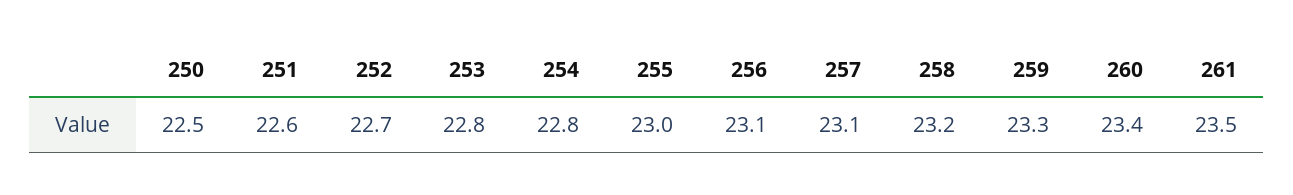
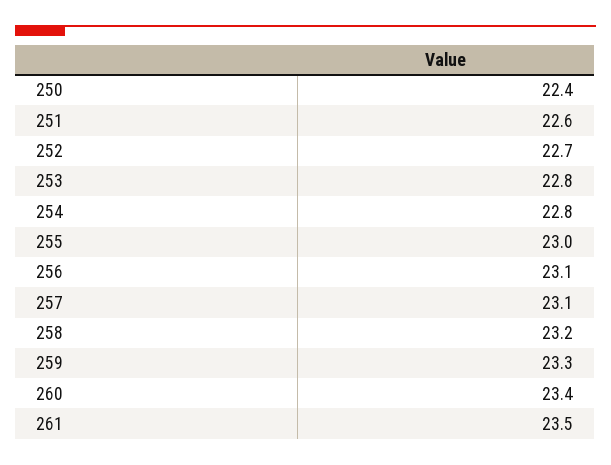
  {
-   "250": 22.5,
+   "250": 22.4,
    "251": 22.6,
    "252": 22.7,
    "253": 22.8,
    "254": 22.8,
    "255": 23,
    "256": 23.1,
    "257": 23.1,
    "258": 23.2,
    "259": 23.3,
    "260": 23.4,
    "261": 23.5
  }

